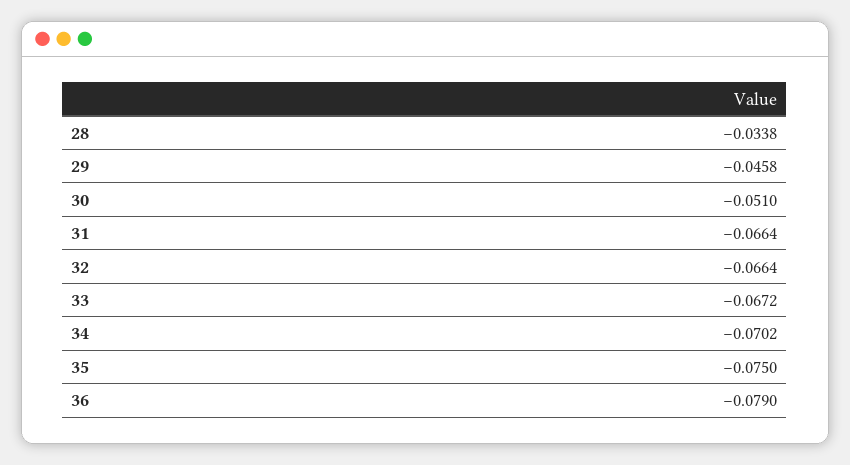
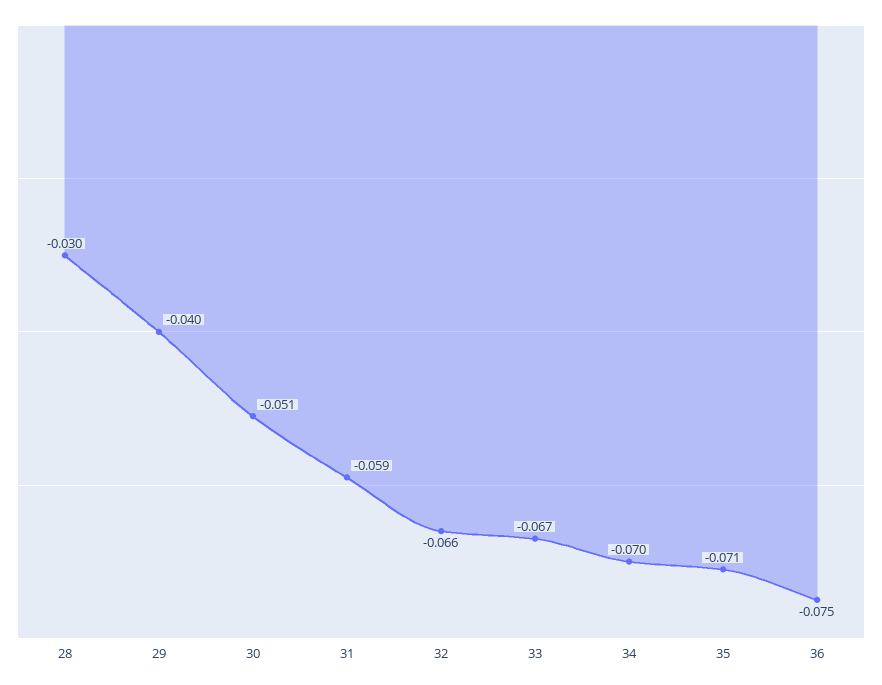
  {
-   "28": -0.0338,
+   "28": -0.03,
-   "29": -0.0458,
+   "29": -0.04,
    "30": -0.051,
-   "31": -0.0664,
+   "31": -0.059,
    "32": -0.0664,
    "33": -0.0672,
    "34": -0.0702,
-   "35": -0.075,
+   "35": -0.071,
-   "36": -0.079
+   "36": -0.075
  }

